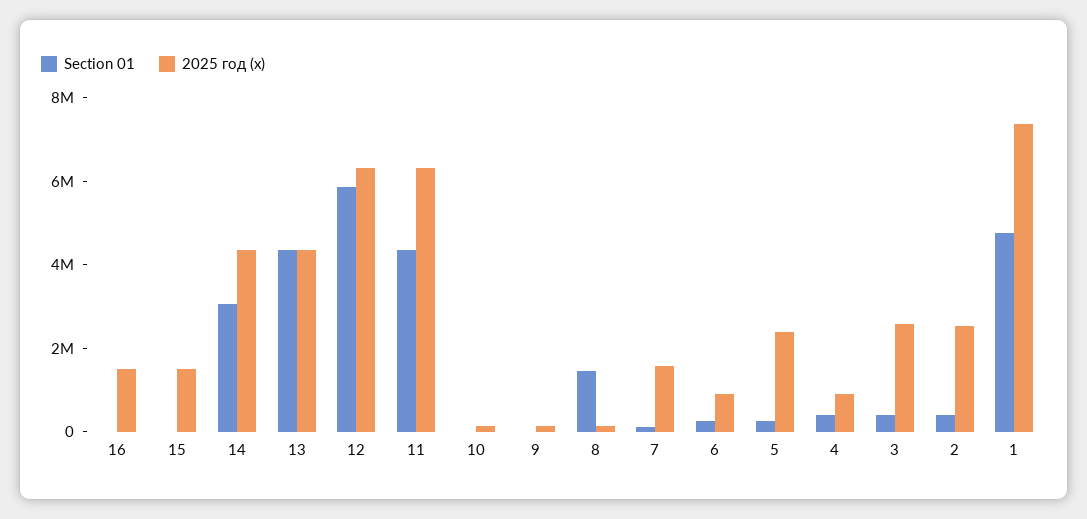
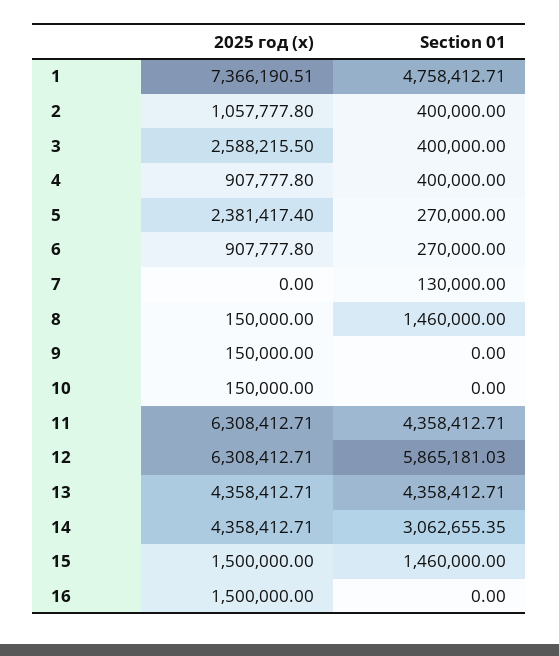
  {
    "Section 01": {
      "16": 0,
-     "15": 0,
+     "15": 1460000,
      "14": 3062655.35,
      "13": 4358412.71,
      "12": 5865181.03,
      "11": 4358412.71,
      "10": 0,
      "9": 0,
      "8": 1460000,
      "7": 130000,
      "6": 270000,
      "5": 270000,
      "4": 400000,
      "3": 400000,
      "2": 400000,
      "1": 4758412.71
    },
    "2025 год (x)": {
      "16": 1500000,
      "15": 1500000,
      "14": 4358412.71,
      "13": 4358412.71,
      "12": 6308412.71,
      "11": 6308412.71,
      "10": 150000,
      "9": 150000,
      "8": 150000,
-     "7": 1500000,
+     "7": 0,
      "6": 907777.8,
      "5": 2381417.4,
      "4": 907777.8,
      "3": 2588215.5,
-     "2": 2500000,
+     "2": 1057777.8,
      "1": 7366190.51
    }
  }

